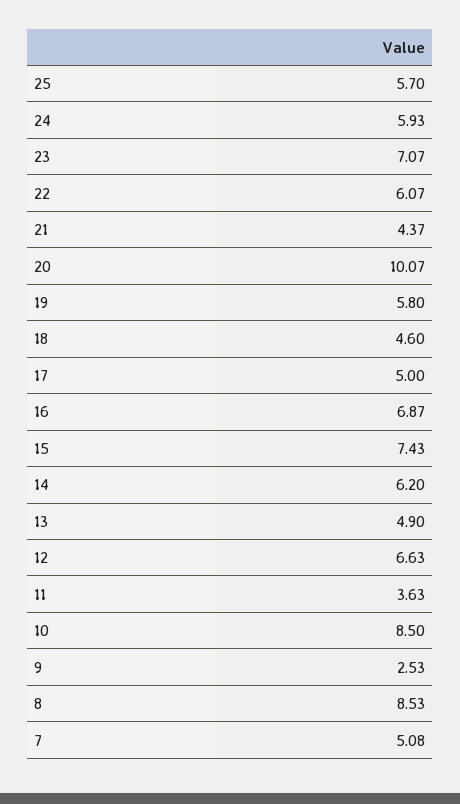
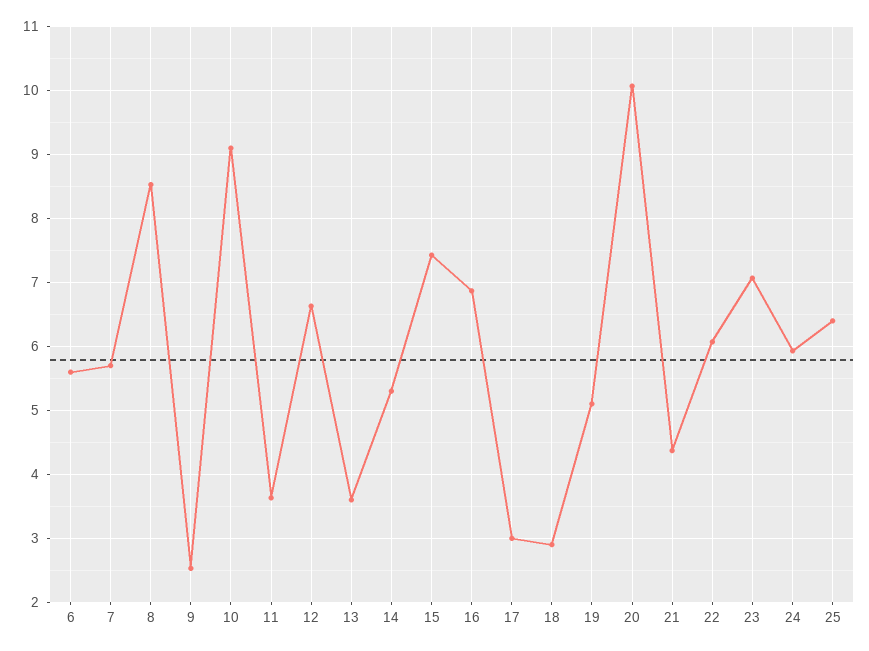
  {
-   "25": 5.7,
+   "25": 6.4,
    "24": 5.93,
    "23": 7.07,
    "22": 6.07,
    "21": 4.37,
    "20": 10.07,
-   "19": 5.8,
+   "19": 5.1,
-   "18": 4.6,
+   "18": 2.9,
-   "17": 5,
+   "17": 3,
    "16": 6.87,
    "15": 7.43,
-   "14": 6.2,
+   "14": 5.3,
-   "13": 4.9,
+   "13": 3.6,
    "12": 6.63,
    "11": 3.63,
-   "10": 8.5,
+   "10": 9.1,
    "9": 2.53,
    "8": 8.53,
-   "7": 5.08
+   "7": 5.7,
+   "6": 5.6
  }

